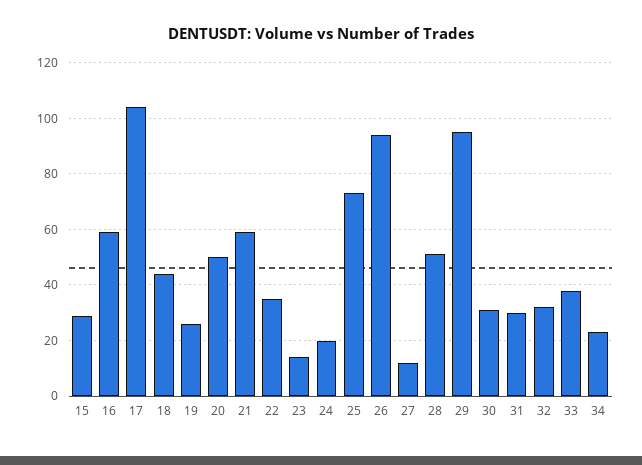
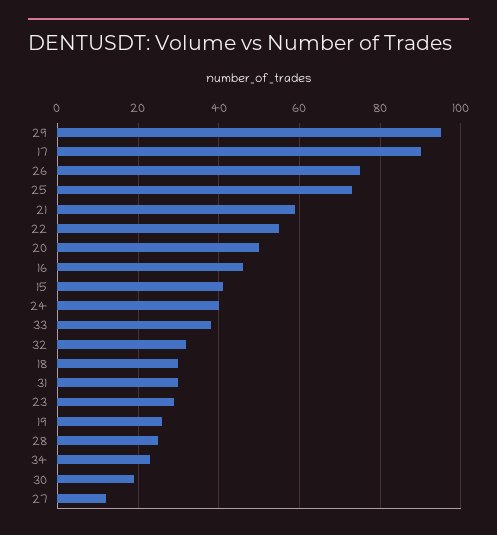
  {
-   "15": 30,
+   "15": 40,
-   "16": 60,
+   "16": 45,
-   "17": 105,
+   "17": 90,
-   "18": 45,
+   "18": 30,
    "19": 25,
    "20": 50,
    "21": 60,
-   "22": 35,
+   "22": 55,
-   "23": 15,
+   "23": 30,
-   "24": 20,
+   "24": 40,
    "25": 75,
-   "26": 95,
+   "26": 75,
    "27": 10,
-   "28": 50,
+   "28": 25,
    "29": 95,
-   "30": 30,
+   "30": 20,
    "31": 30,
    "32": 30,
    "33": 40,
    "34": 25
  }

